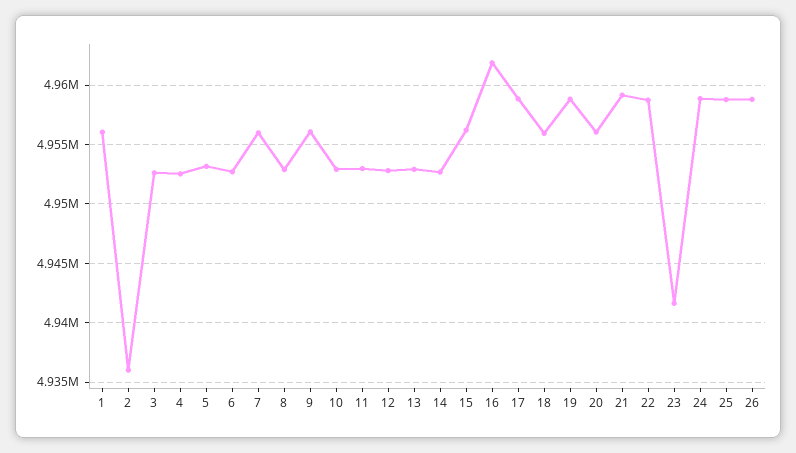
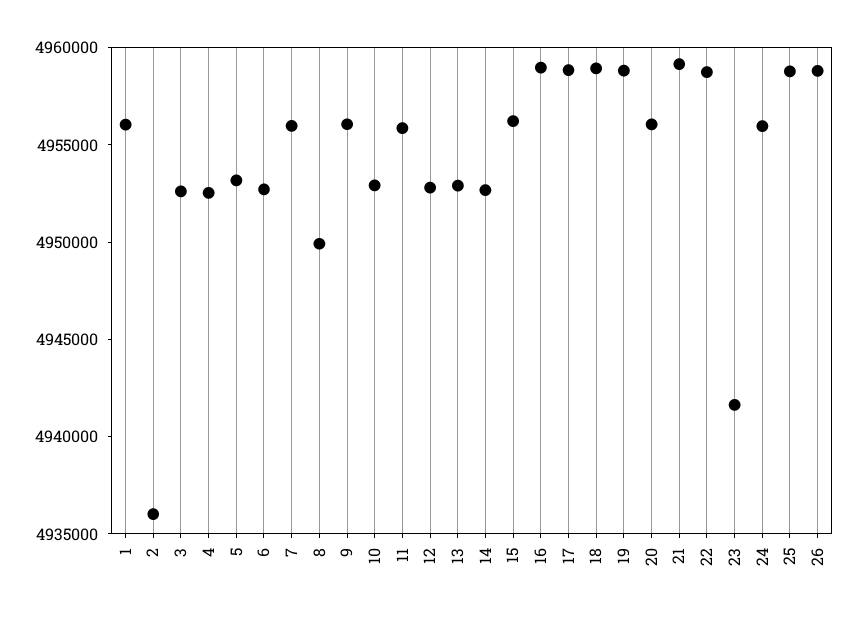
  {
    "1": 4956000,
    "2": 4936000,
    "3": 4953000,
    "4": 4953000,
    "5": 4953000,
    "6": 4953000,
    "7": 4956000,
-   "8": 4953000,
+   "8": 4950000,
    "9": 4956000,
    "10": 4953000,
-   "11": 4953000,
+   "11": 4956000,
    "12": 4953000,
    "13": 4953000,
    "14": 4953000,
    "15": 4956000,
-   "16": 4962000,
+   "16": 4959000,
    "17": 4959000,
-   "18": 4956000,
+   "18": 4959000,
    "19": 4959000,
    "20": 4956000,
    "21": 4959000,
    "22": 4959000,
    "23": 4942000,
-   "24": 4959000,
+   "24": 4956000,
    "25": 4959000,
    "26": 4959000
  }

